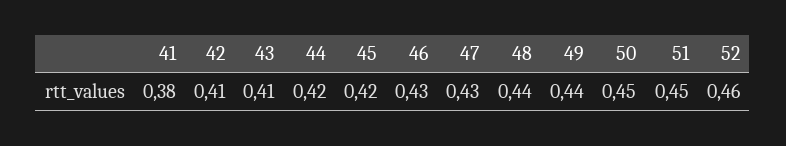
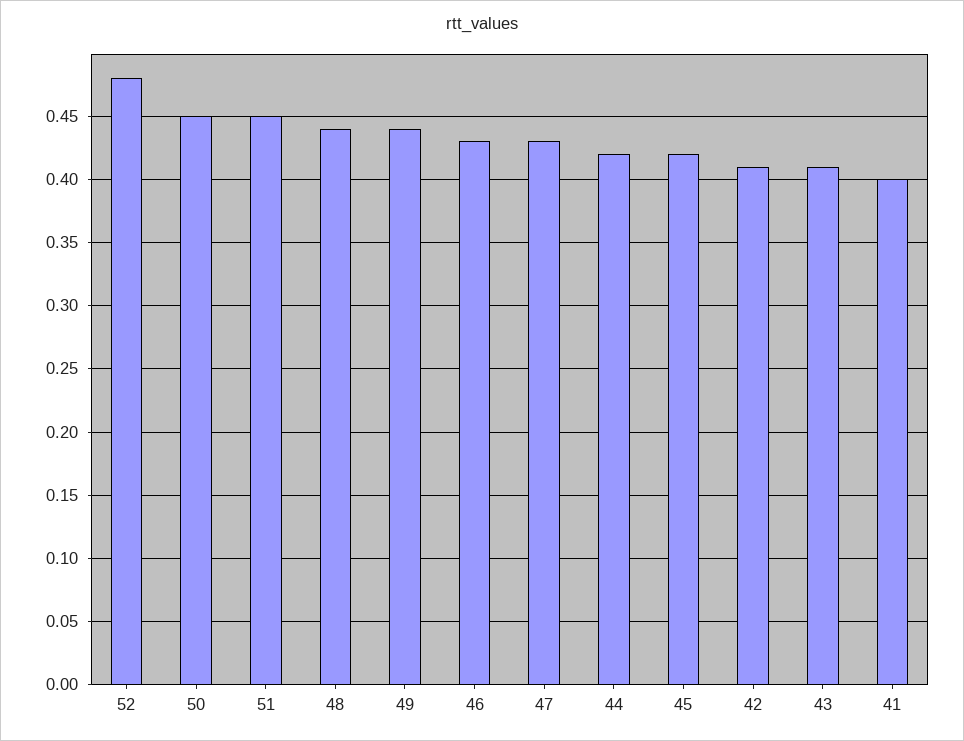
  {
-   "41": 0.38,
+   "41": 0.4,
    "42": 0.41,
    "43": 0.41,
    "44": 0.42,
    "45": 0.42,
    "46": 0.43,
    "47": 0.43,
    "48": 0.44,
    "49": 0.44,
    "50": 0.45,
    "51": 0.45,
-   "52": 0.46
+   "52": 0.48
  }

